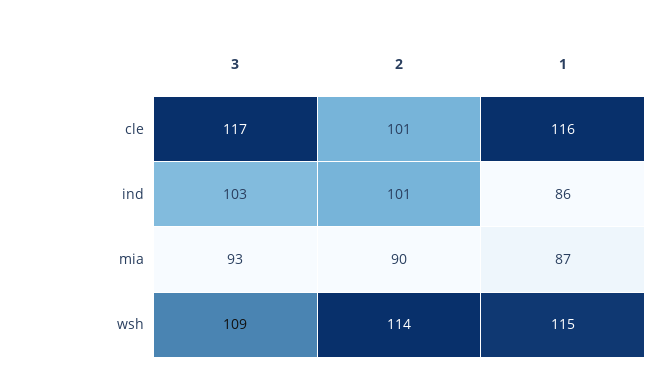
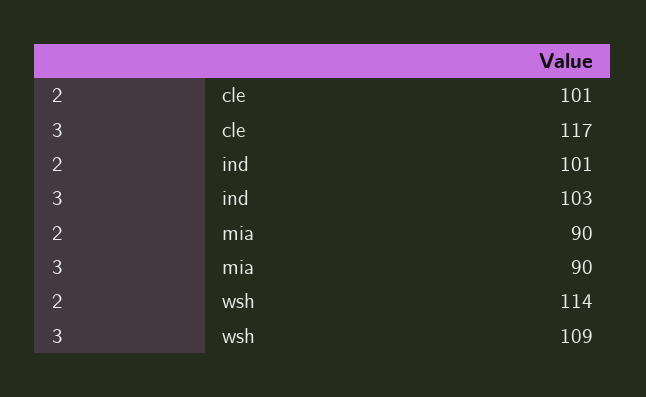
  {
    "3": {
      "cle": 117,
      "ind": 103,
-     "mia": 93,
+     "mia": 90,
      "wsh": 109
    },
    "2": {
      "cle": 101,
      "ind": 101,
      "mia": 90,
      "wsh": 114
-   },
+   }
-   "1": {
-     "cle": 116,
-     "ind": 86,
-     "mia": 87,
-     "wsh": 115
-   }
  }

